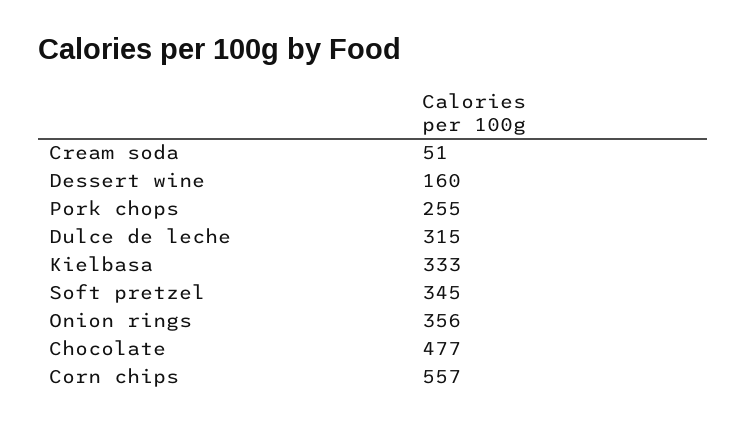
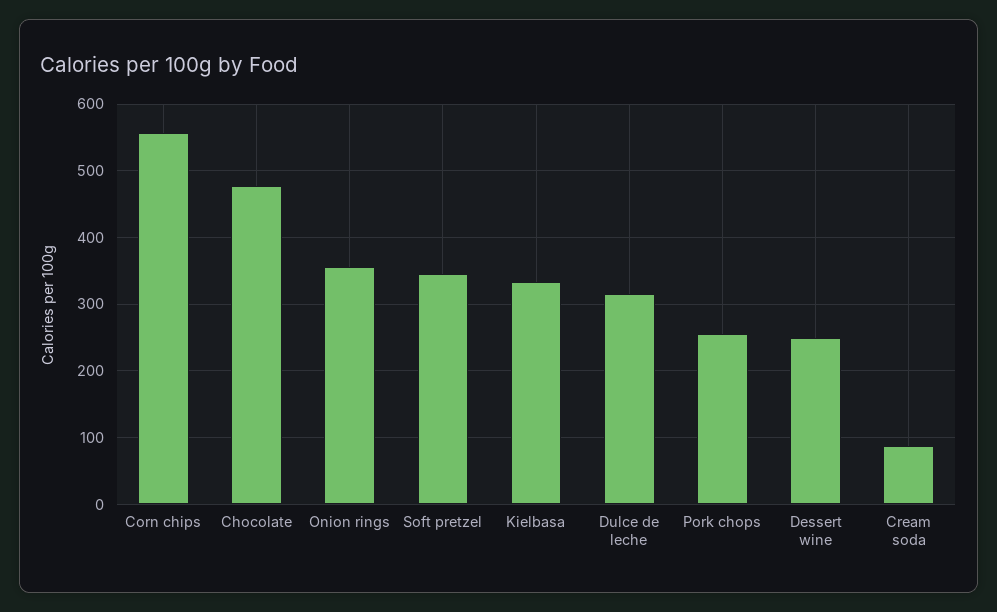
  {
-   "Cream soda": 51,
+   "Cream soda": 90,
-   "Dessert wine": 160,
+   "Dessert wine": 250,
    "Pork chops": 255,
    "Dulce de leche": 315,
    "Kielbasa": 333,
    "Soft pretzel": 345,
    "Onion rings": 356,
    "Chocolate": 477,
    "Corn chips": 557
  }

